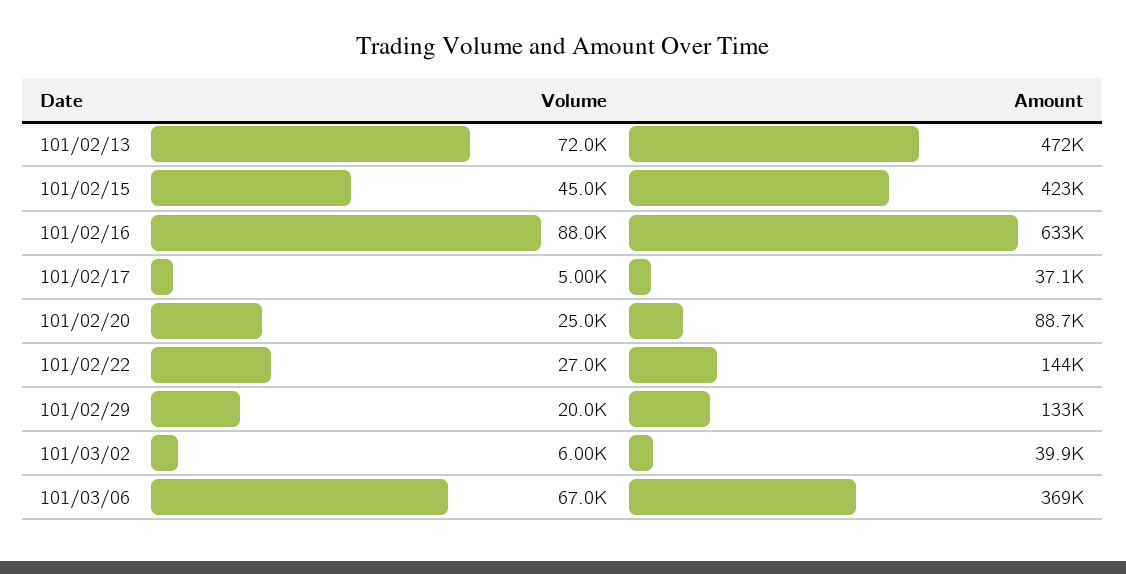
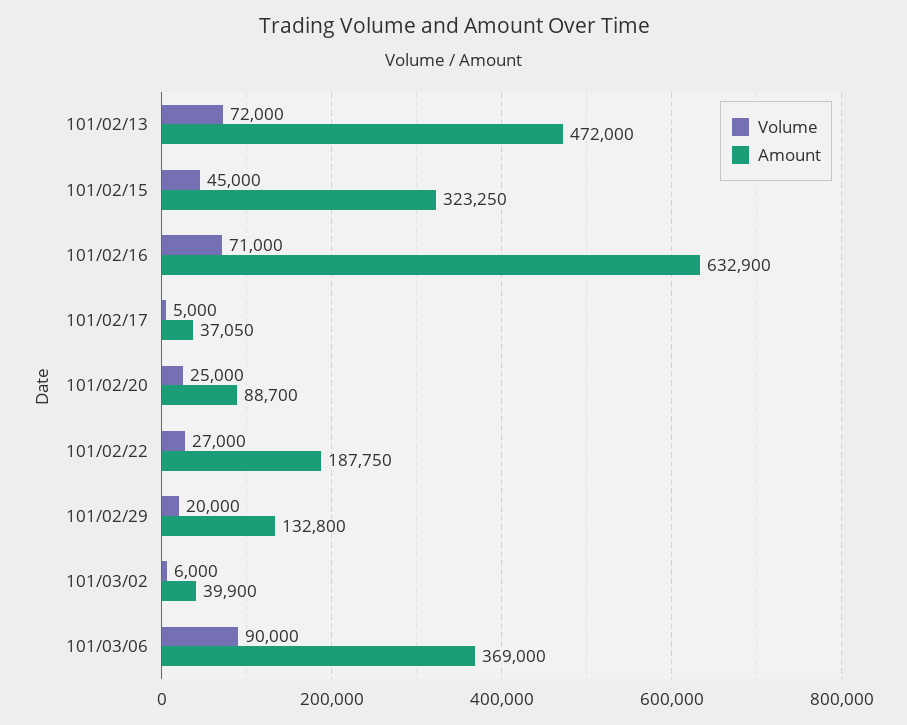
  {
    "Volume": {
      "101/02/13": 72000,
      "101/02/15": 45000,
-     "101/02/16": 88000,
+     "101/02/16": 71000,
      "101/02/17": 5000,
      "101/02/20": 25000,
      "101/02/22": 27000,
      "101/02/29": 20000,
      "101/03/02": 6000,
-     "101/03/06": 67000
+     "101/03/06": 90000
    },
    "Amount": {
      "101/02/13": 472000,
-     "101/02/15": 423000,
+     "101/02/15": 323250,
      "101/02/16": 632900,
      "101/02/17": 37050,
      "101/02/20": 88700,
-     "101/02/22": 144000,
+     "101/02/22": 187750,
      "101/02/29": 132800,
      "101/03/02": 39900,
      "101/03/06": 369000
    }
  }

